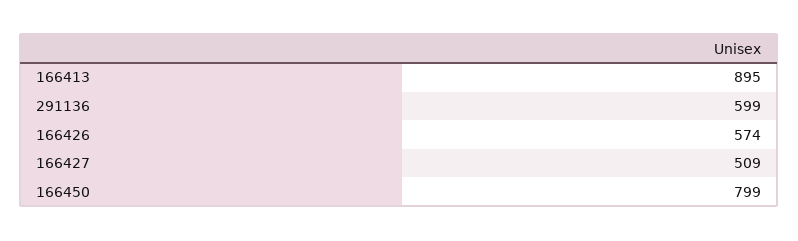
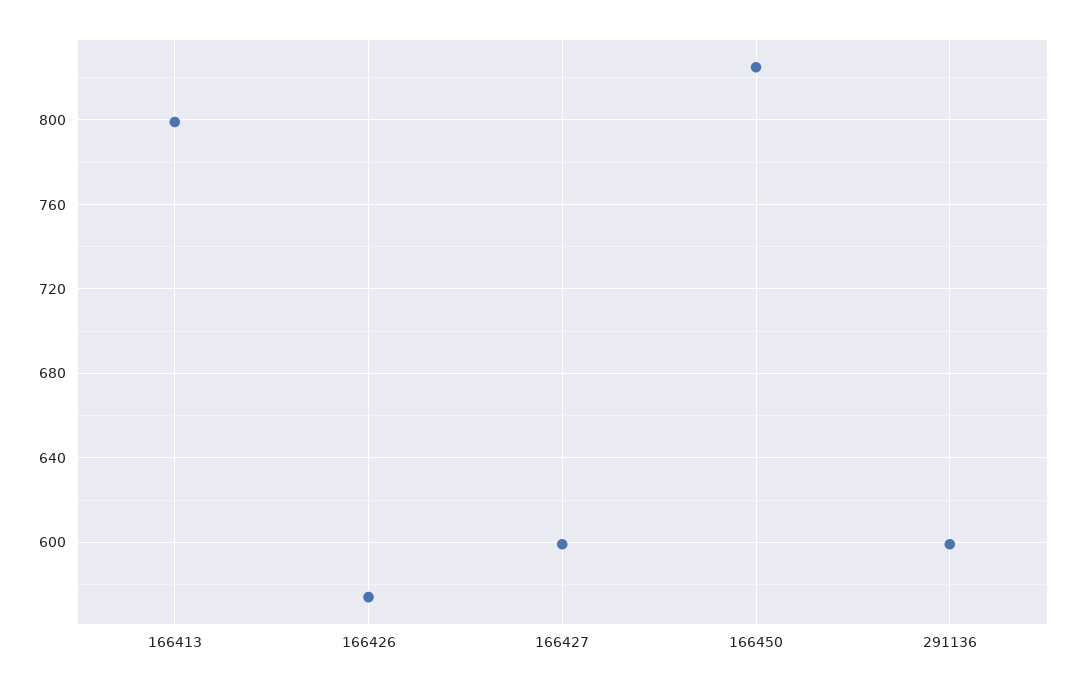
  {
-   "166413": 895,
+   "166413": 800,
    "291136": 599,
    "166426": 574,
-   "166427": 509,
+   "166427": 600,
-   "166450": 799
+   "166450": 825
  }

